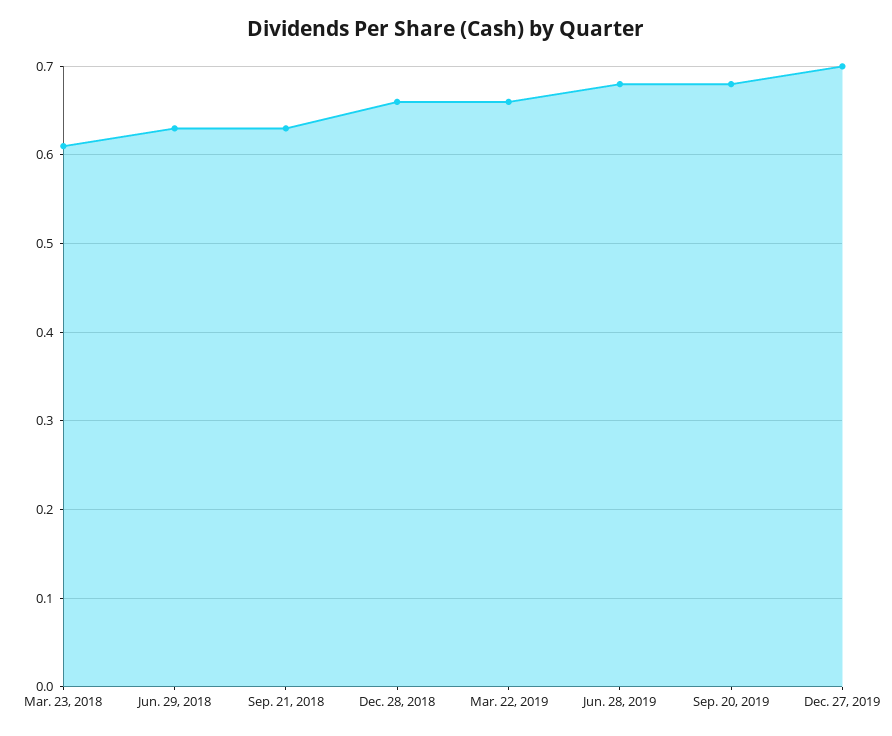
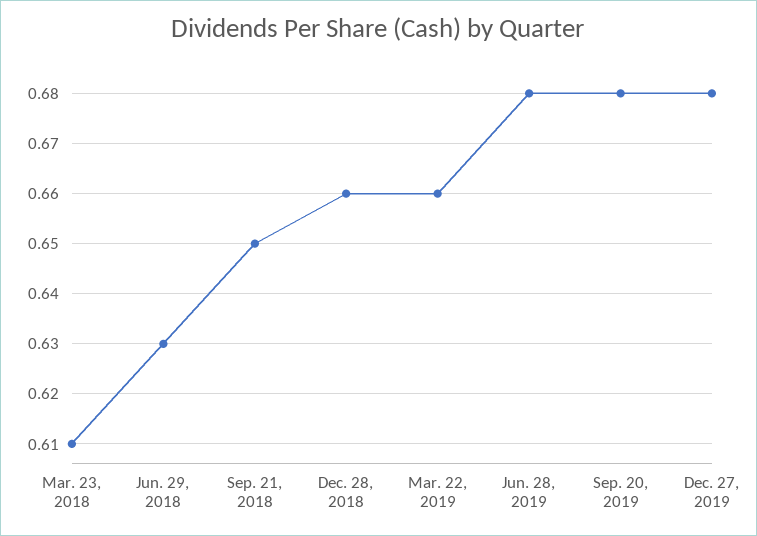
  {
    "Mar. 23, 2018": 0.61,
    "Jun. 29, 2018": 0.63,
-   "Sep. 21, 2018": 0.63,
+   "Sep. 21, 2018": 0.65,
    "Dec. 28, 2018": 0.66,
    "Mar. 22, 2019": 0.66,
    "Jun. 28, 2019": 0.68,
    "Sep. 20, 2019": 0.68,
-   "Dec. 27, 2019": 0.7
+   "Dec. 27, 2019": 0.68
  }

